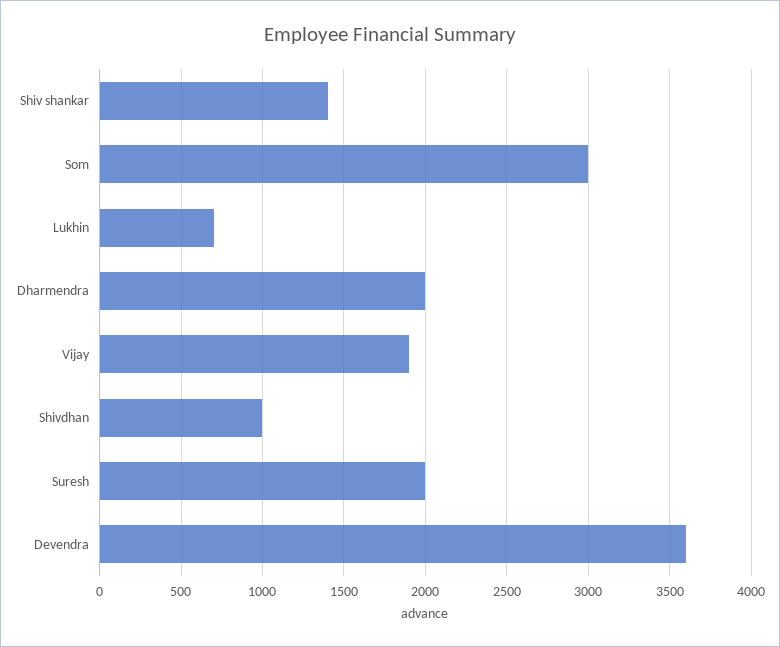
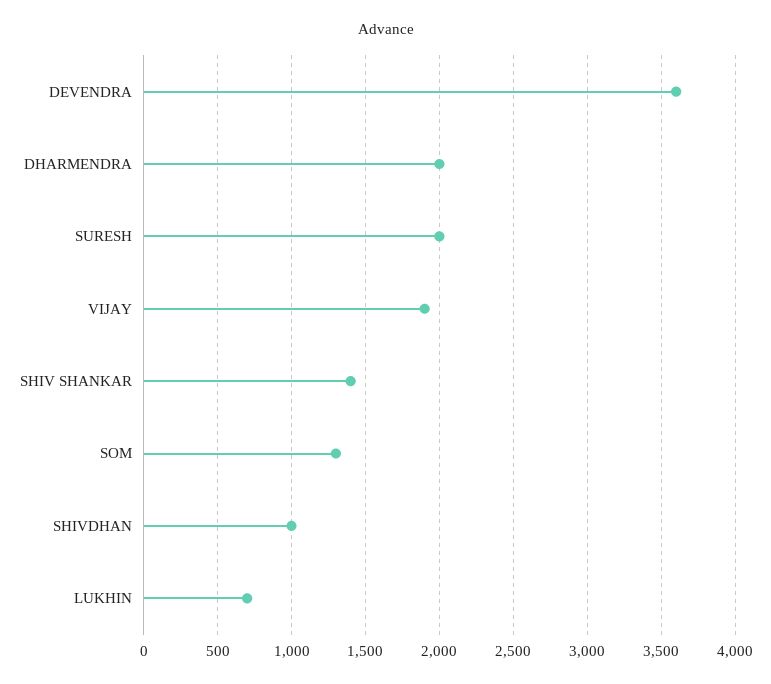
  {
    "Shiv shankar": 1400,
-   "Som": 3000,
+   "Som": 1300,
    "Lukhin": 700,
    "Dharmendra": 2000,
    "Vijay": 1900,
    "Shivdhan": 1000,
    "Suresh": 2000,
    "Devendra": 3600
  }

